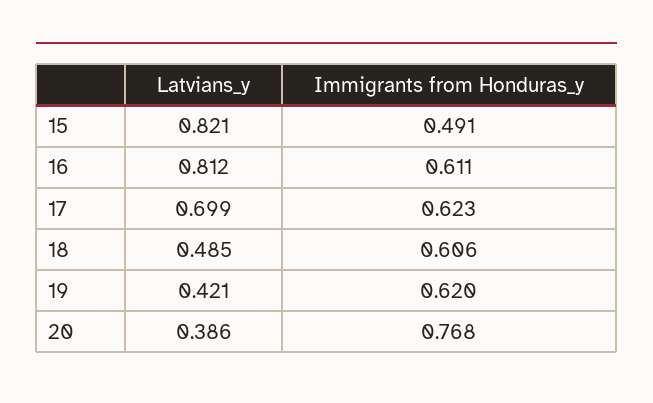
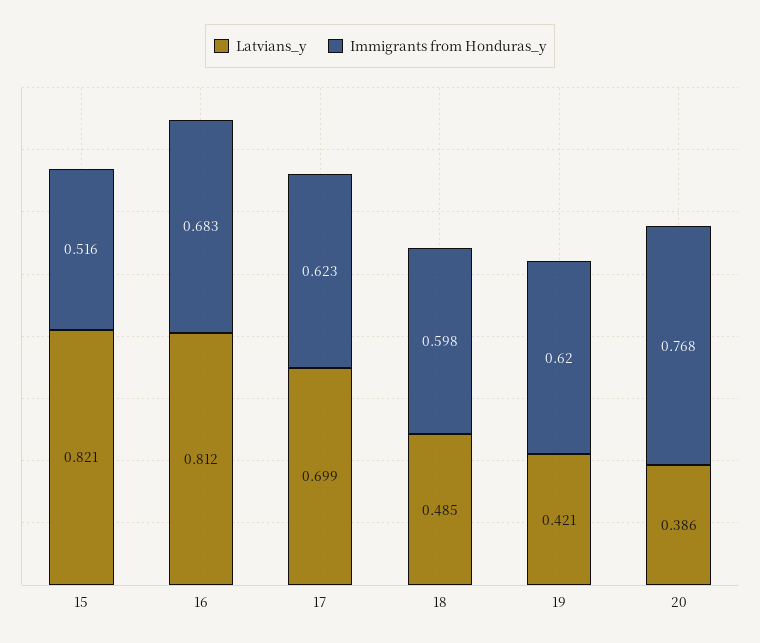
  {
    "Latvians_y": {
      "15": 0.821,
      "16": 0.812,
      "17": 0.699,
      "18": 0.485,
      "19": 0.421,
      "20": 0.386
    },
    "Immigrants from Honduras_y": {
-     "15": 0.491,
+     "15": 0.516,
-     "16": 0.611,
+     "16": 0.683,
      "17": 0.623,
-     "18": 0.606,
+     "18": 0.598,
      "19": 0.62,
      "20": 0.768
    }
  }

